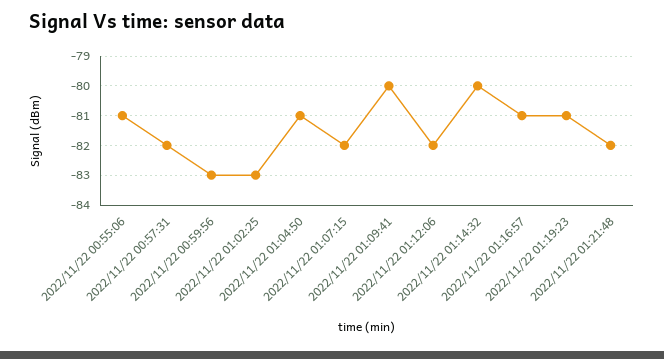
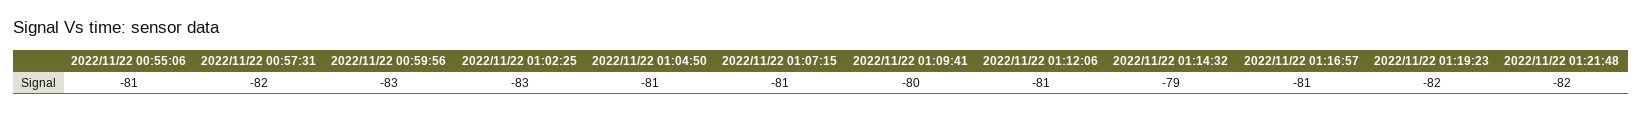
  {
    "2022/11/22 00:55:06": -81,
    "2022/11/22 00:57:31": -82,
    "2022/11/22 00:59:56": -83,
    "2022/11/22 01:02:25": -83,
    "2022/11/22 01:04:50": -81,
-   "2022/11/22 01:07:15": -82,
+   "2022/11/22 01:07:15": -81,
    "2022/11/22 01:09:41": -80,
-   "2022/11/22 01:12:06": -82,
+   "2022/11/22 01:12:06": -81,
-   "2022/11/22 01:14:32": -80,
+   "2022/11/22 01:14:32": -79,
    "2022/11/22 01:16:57": -81,
-   "2022/11/22 01:19:23": -81,
+   "2022/11/22 01:19:23": -82,
    "2022/11/22 01:21:48": -82
  }

